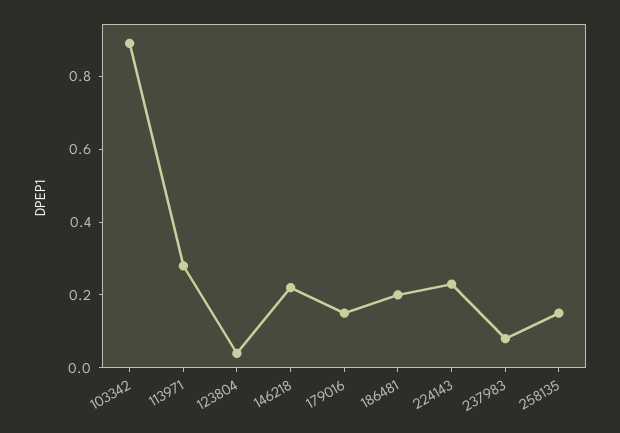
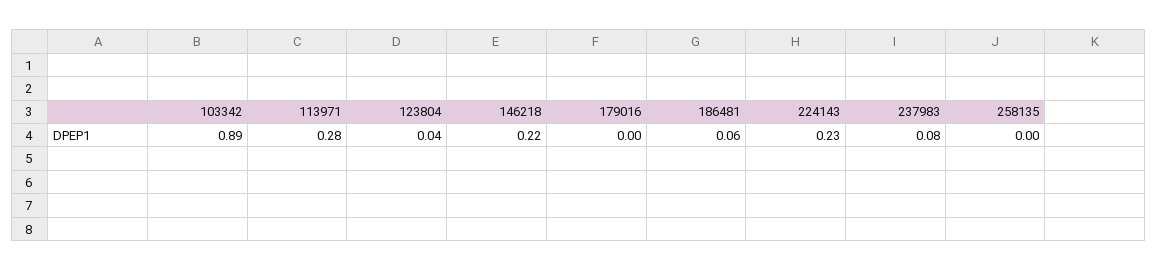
  {
    "103342": 0.89,
    "113971": 0.28,
    "123804": 0.04,
    "146218": 0.22,
-   "179016": 0.15,
+   "179016": 0,
-   "186481": 0.2,
+   "186481": 0.06,
    "224143": 0.23,
    "237983": 0.08,
-   "258135": 0.15
+   "258135": 0
  }

